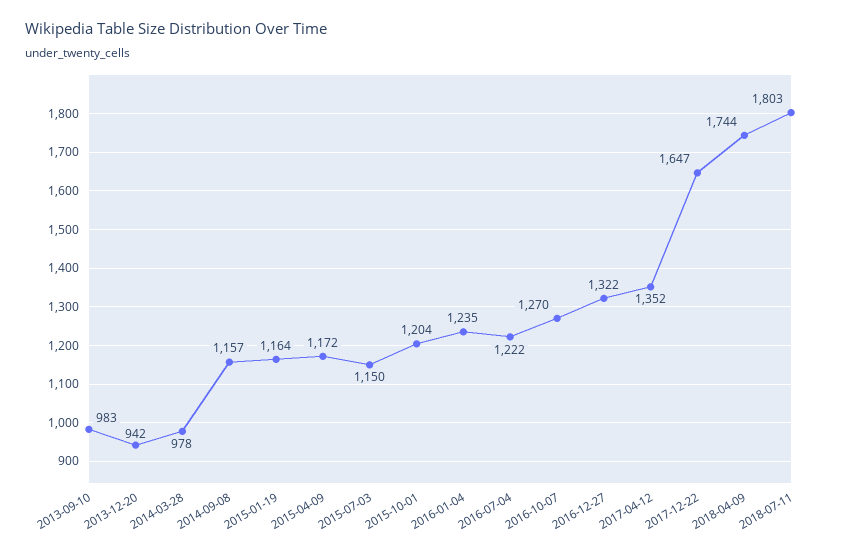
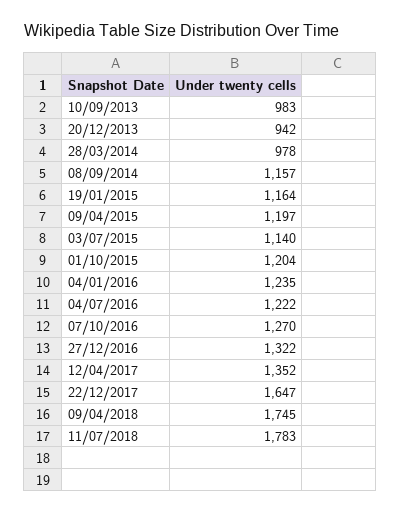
  {
    "2013-09-10": 983,
    "2013-12-20": 942,
    "2014-03-28": 978,
    "2014-09-08": 1157,
    "2015-01-19": 1164,
-   "2015-04-09": 1172,
+   "2015-04-09": 1197,
-   "2015-07-03": 1150,
+   "2015-07-03": 1140,
    "2015-10-01": 1204,
    "2016-01-04": 1235,
    "2016-07-04": 1222,
    "2016-10-07": 1270,
    "2016-12-27": 1322,
    "2017-04-12": 1352,
    "2017-12-22": 1647,
-   "2018-04-09": 1744,
+   "2018-04-09": 1745,
-   "2018-07-11": 1803
+   "2018-07-11": 1783
  }

